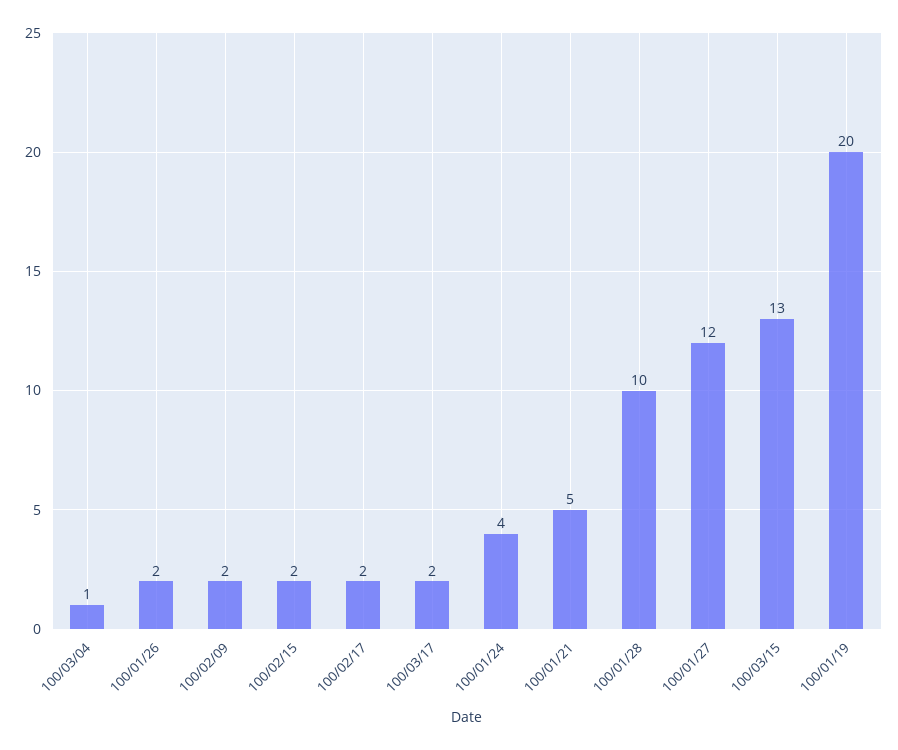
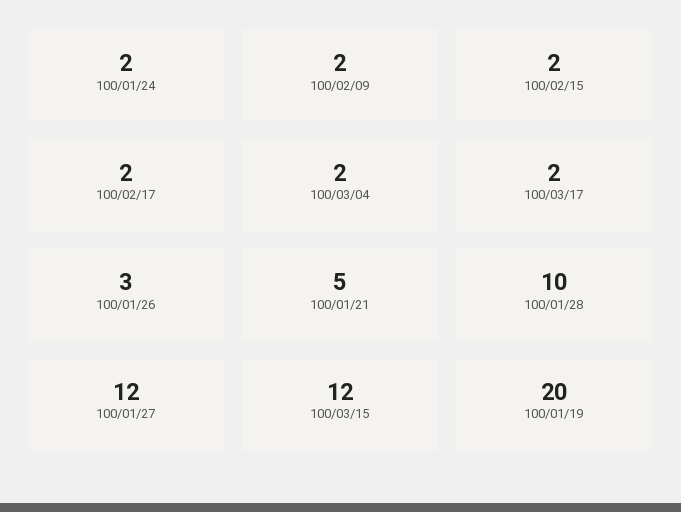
  {
-   "100/03/04": 1,
+   "100/03/04": 2,
-   "100/01/26": 2,
+   "100/01/26": 3,
    "100/02/09": 2,
    "100/02/15": 2,
    "100/02/17": 2,
    "100/03/17": 2,
-   "100/01/24": 4,
+   "100/01/24": 2,
    "100/01/21": 5,
    "100/01/28": 10,
    "100/01/27": 12,
-   "100/03/15": 13,
+   "100/03/15": 12,
    "100/01/19": 20
  }

